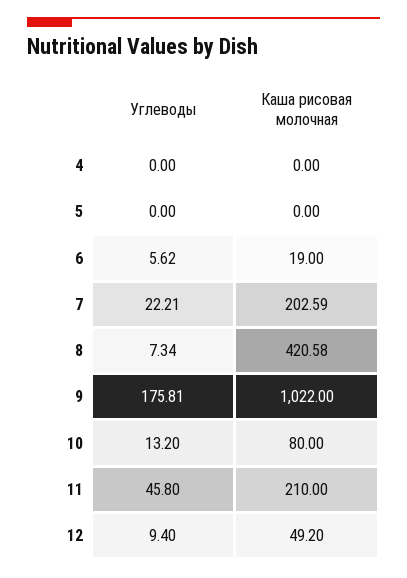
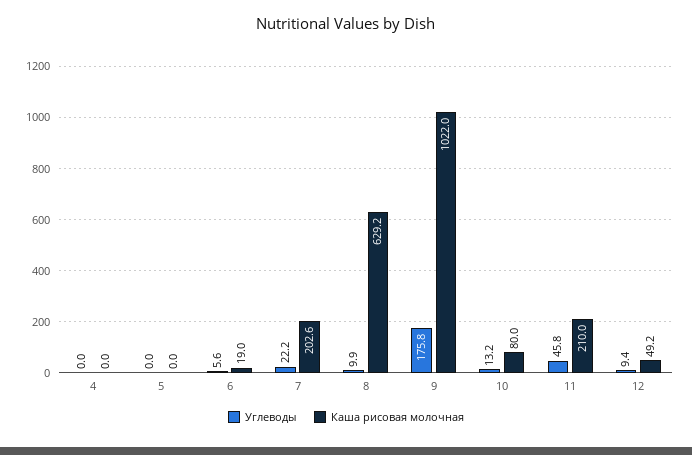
  {
    "Углеводы": {
      "4": 0,
      "5": 0,
      "6": 5.62,
      "7": 22.21,
-     "8": 7.34,
+     "8": 9.9,
      "9": 175.81,
      "10": 13.2,
      "11": 45.8,
      "12": 9.4
    },
    "Каша рисовая молочная": {
      "4": 0,
      "5": 0,
      "6": 19,
      "7": 202.59,
-     "8": 420.58,
+     "8": 629.2,
      "9": 1022,
      "10": 80,
      "11": 210,
      "12": 49.2
    }
  }

